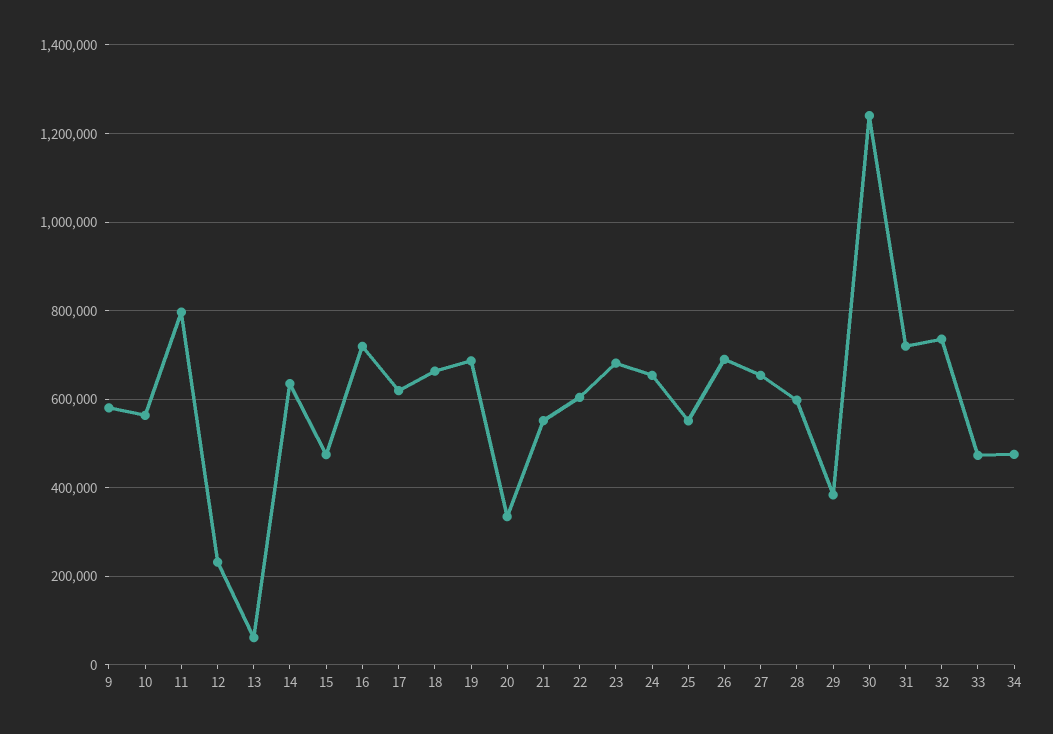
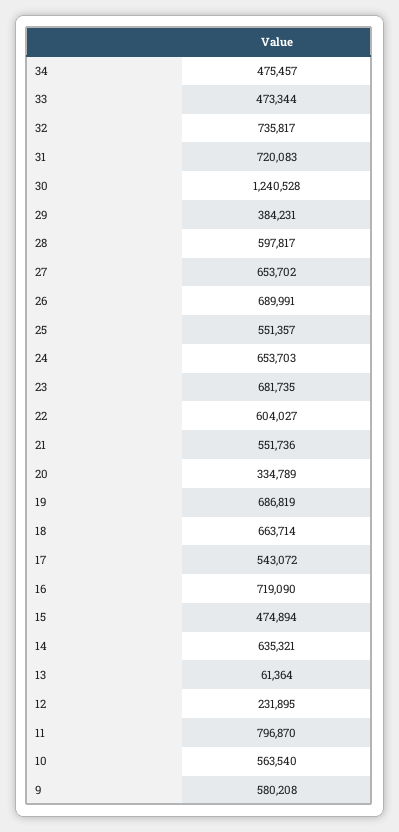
  {
    "9": 580208,
    "10": 563540,
    "11": 796870,
    "12": 231895,
    "13": 61364,
    "14": 635321,
    "15": 474894,
    "16": 719090,
-   "17": 620000,
+   "17": 543072,
    "18": 663714,
    "19": 686819,
    "20": 334789,
    "21": 551736,
    "22": 604027,
    "23": 681735,
    "24": 653703,
    "25": 551357,
    "26": 689991,
    "27": 653702,
    "28": 597817,
    "29": 384231,
    "30": 1240528,
    "31": 720083,
    "32": 735817,
    "33": 473344,
    "34": 475457
  }

